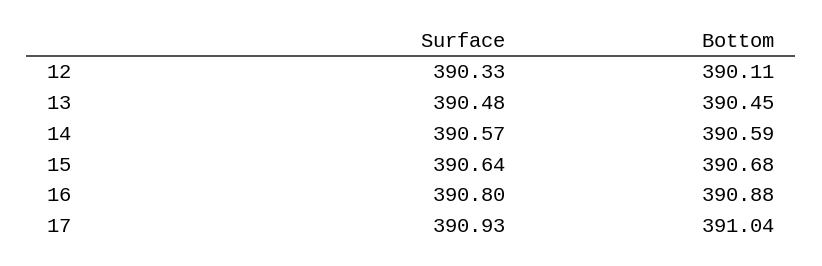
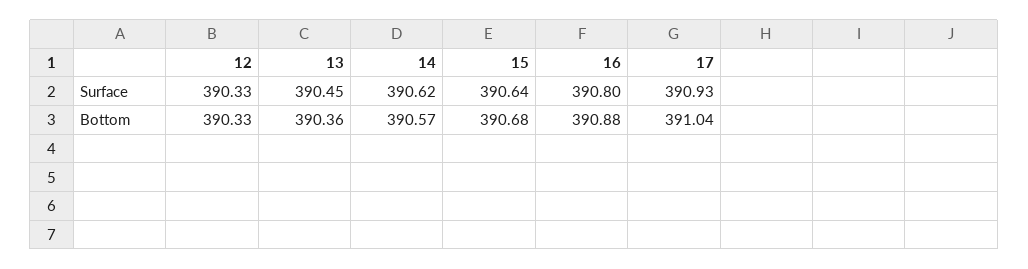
  {
    "Surface": {
      "12": 390.33,
-     "13": 390.48,
+     "13": 390.45,
-     "14": 390.57,
+     "14": 390.62,
      "15": 390.64,
      "16": 390.8,
      "17": 390.93
    },
    "Bottom": {
-     "12": 390.11,
+     "12": 390.33,
-     "13": 390.45,
+     "13": 390.36,
-     "14": 390.59,
+     "14": 390.57,
      "15": 390.68,
      "16": 390.88,
      "17": 391.04
    }
  }

